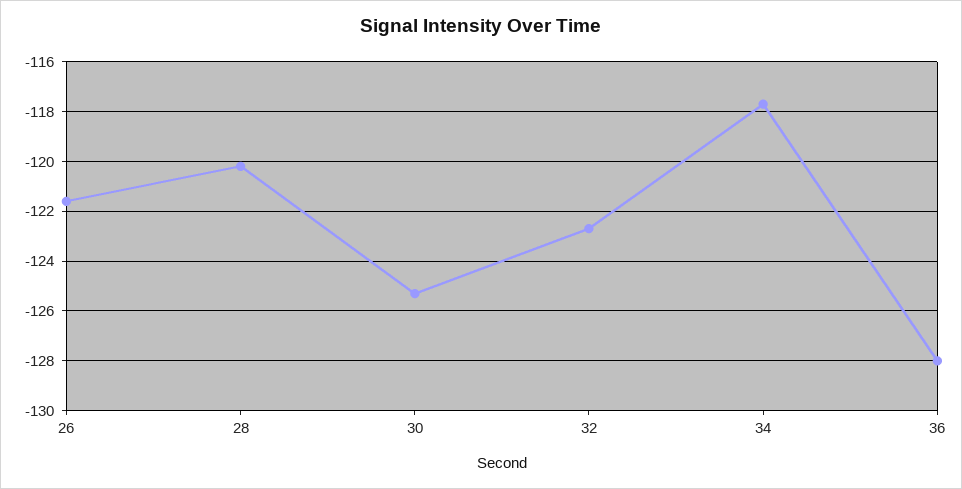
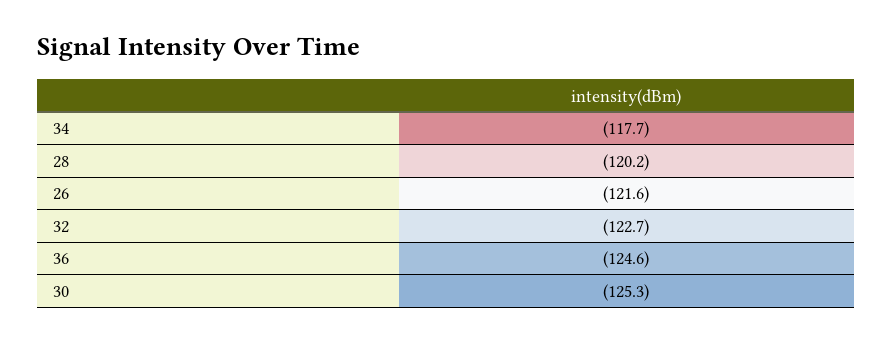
  {
    "26": -121.6,
    "28": -120.2,
    "30": -125.3,
    "32": -122.7,
    "34": -117.7,
-   "36": -128
+   "36": -124.6
  }

